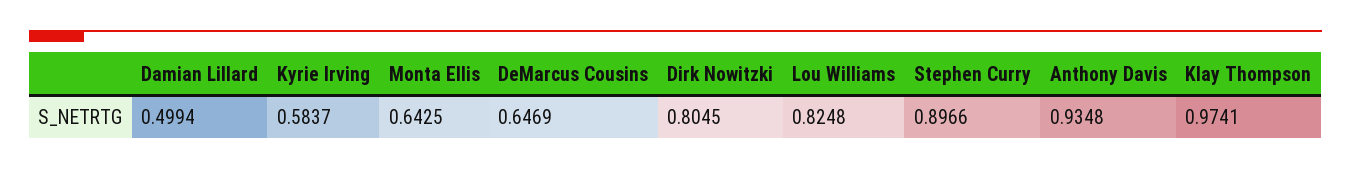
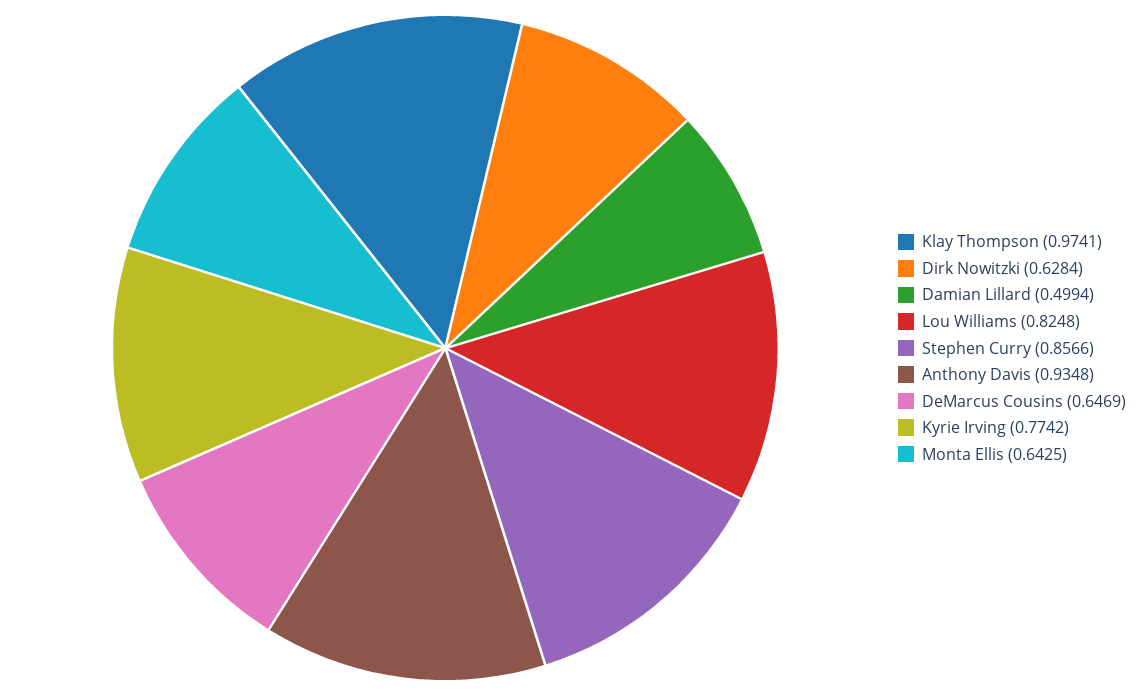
  {
    "Damian Lillard": 0.4994,
-   "Kyrie Irving": 0.5837,
+   "Kyrie Irving": 0.7742,
    "Monta Ellis": 0.6425,
    "DeMarcus Cousins": 0.6469,
-   "Dirk Nowitzki": 0.8045,
+   "Dirk Nowitzki": 0.6284,
    "Lou Williams": 0.8248,
-   "Stephen Curry": 0.8966,
+   "Stephen Curry": 0.8566,
    "Anthony Davis": 0.9348,
    "Klay Thompson": 0.9741
  }

